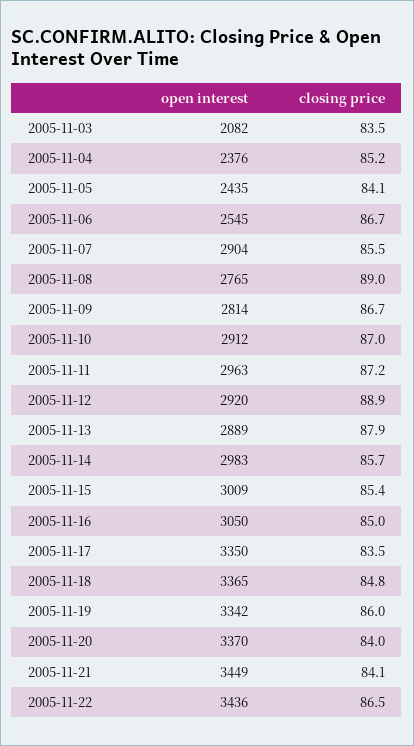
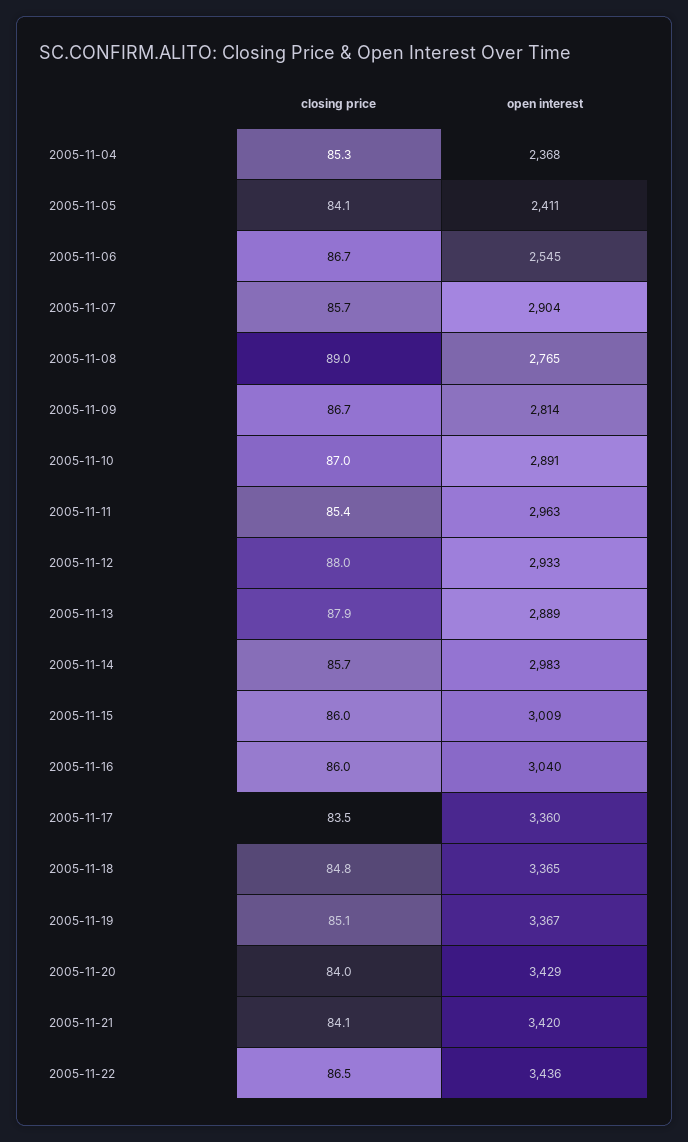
  {
    "open interest": {
-     "2005-11-03": 2082,
-     "2005-11-04": 2376,
+     "2005-11-04": 2368,
-     "2005-11-05": 2435,
+     "2005-11-05": 2411,
      "2005-11-06": 2545,
      "2005-11-07": 2904,
      "2005-11-08": 2765,
      "2005-11-09": 2814,
-     "2005-11-10": 2912,
+     "2005-11-10": 2891,
      "2005-11-11": 2963,
-     "2005-11-12": 2920,
+     "2005-11-12": 2933,
      "2005-11-13": 2889,
      "2005-11-14": 2983,
      "2005-11-15": 3009,
-     "2005-11-16": 3050,
+     "2005-11-16": 3040,
-     "2005-11-17": 3350,
+     "2005-11-17": 3360,
      "2005-11-18": 3365,
-     "2005-11-19": 3342,
+     "2005-11-19": 3367,
-     "2005-11-20": 3370,
+     "2005-11-20": 3429,
-     "2005-11-21": 3449,
+     "2005-11-21": 3420,
      "2005-11-22": 3436
    },
    "closing price": {
-     "2005-11-03": 83.5,
-     "2005-11-04": 85.2,
+     "2005-11-04": 85.3,
      "2005-11-05": 84.1,
      "2005-11-06": 86.7,
-     "2005-11-07": 85.5,
+     "2005-11-07": 85.7,
      "2005-11-08": 89,
      "2005-11-09": 86.7,
      "2005-11-10": 87,
-     "2005-11-11": 87.2,
+     "2005-11-11": 85.4,
-     "2005-11-12": 88.9,
+     "2005-11-12": 88,
      "2005-11-13": 87.9,
      "2005-11-14": 85.7,
-     "2005-11-15": 85.4,
+     "2005-11-15": 86,
-     "2005-11-16": 85,
+     "2005-11-16": 86,
      "2005-11-17": 83.5,
      "2005-11-18": 84.8,
-     "2005-11-19": 86,
+     "2005-11-19": 85.1,
      "2005-11-20": 84,
      "2005-11-21": 84.1,
      "2005-11-22": 86.5
    }
  }

